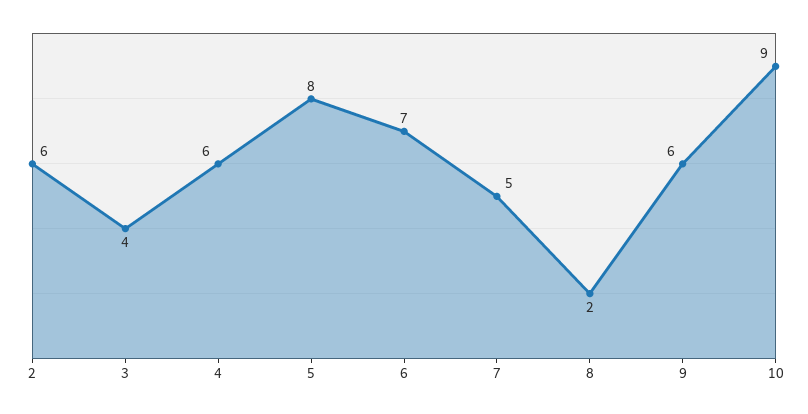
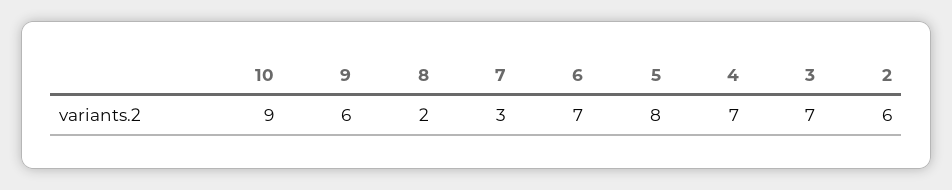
  {
    "2": 6,
-   "3": 4,
+   "3": 7,
-   "4": 6,
+   "4": 7,
    "5": 8,
    "6": 7,
-   "7": 5,
+   "7": 3,
    "8": 2,
    "9": 6,
    "10": 9
  }

